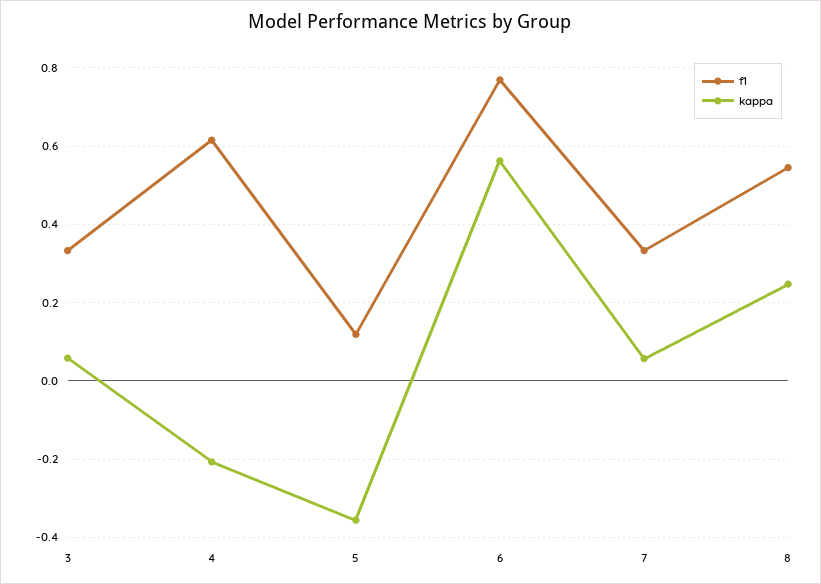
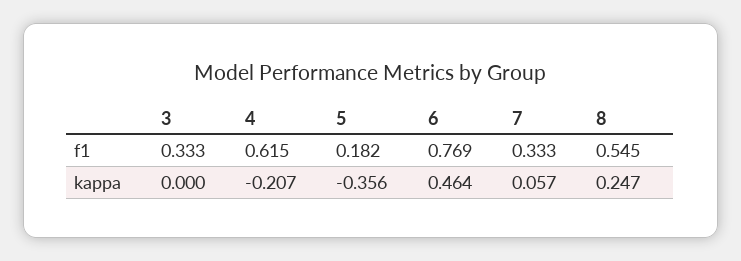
  {
    "f1": {
      "3": 0.333,
      "4": 0.615,
-     "5": 0.12,
+     "5": 0.182,
      "6": 0.769,
      "7": 0.333,
      "8": 0.545
    },
    "kappa": {
-     "3": 0.06,
+     "3": 0,
      "4": -0.207,
      "5": -0.356,
-     "6": 0.56,
+     "6": 0.464,
      "7": 0.057,
      "8": 0.247
    }
  }

